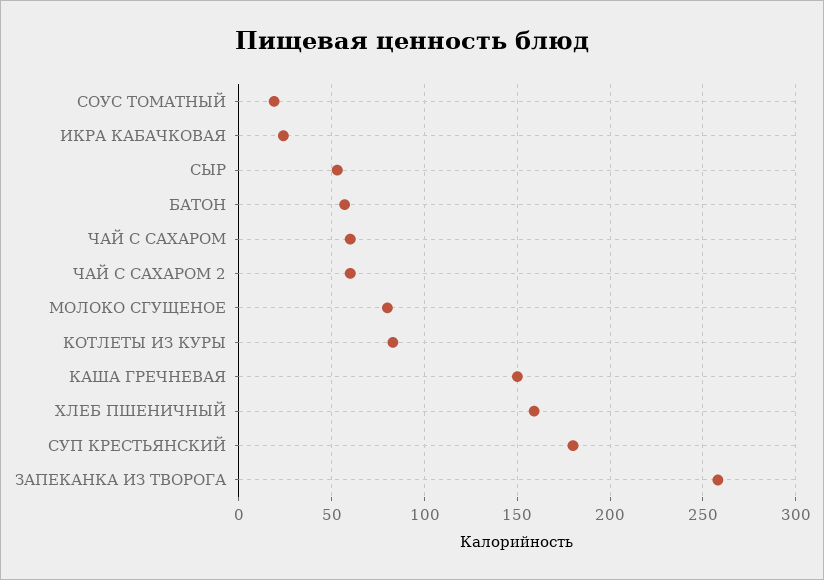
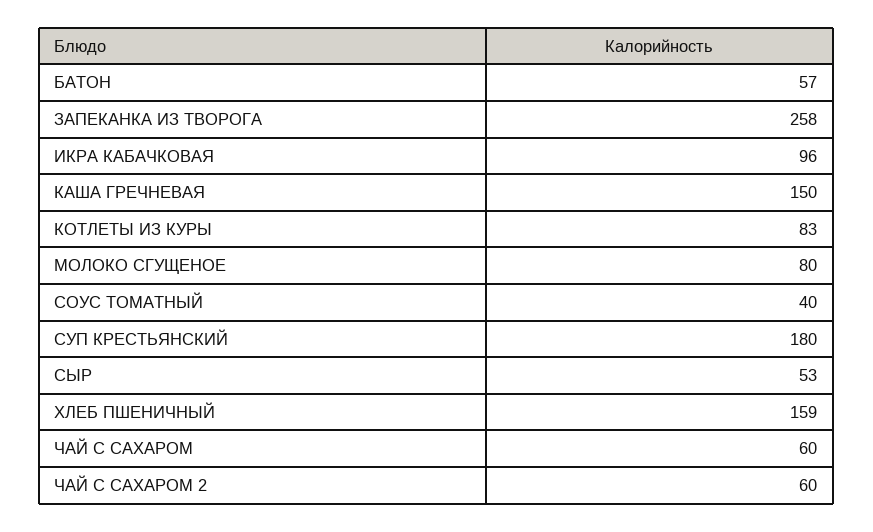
  {
-   "СОУС ТОМАТНЫЙ": 20,
+   "СОУС ТОМАТНЫЙ": 40,
-   "ИКРА КАБАЧКОВАЯ": 25,
+   "ИКРА КАБАЧКОВАЯ": 96,
    "СЫР": 53,
    "БАТОН": 57,
    "ЧАЙ С САХАРОМ": 60,
    "ЧАЙ С САХАРОМ 2": 60,
    "МОЛОКО СГУЩЕНОЕ": 80,
    "КОТЛЕТЫ ИЗ КУРЫ": 83,
    "КАША ГРЕЧНЕВАЯ": 150,
    "ХЛЕБ ПШЕНИЧНЫЙ": 159,
    "СУП КРЕСТЬЯНСКИЙ": 180,
    "ЗАПЕКАНКА ИЗ ТВОРОГА": 258
  }

